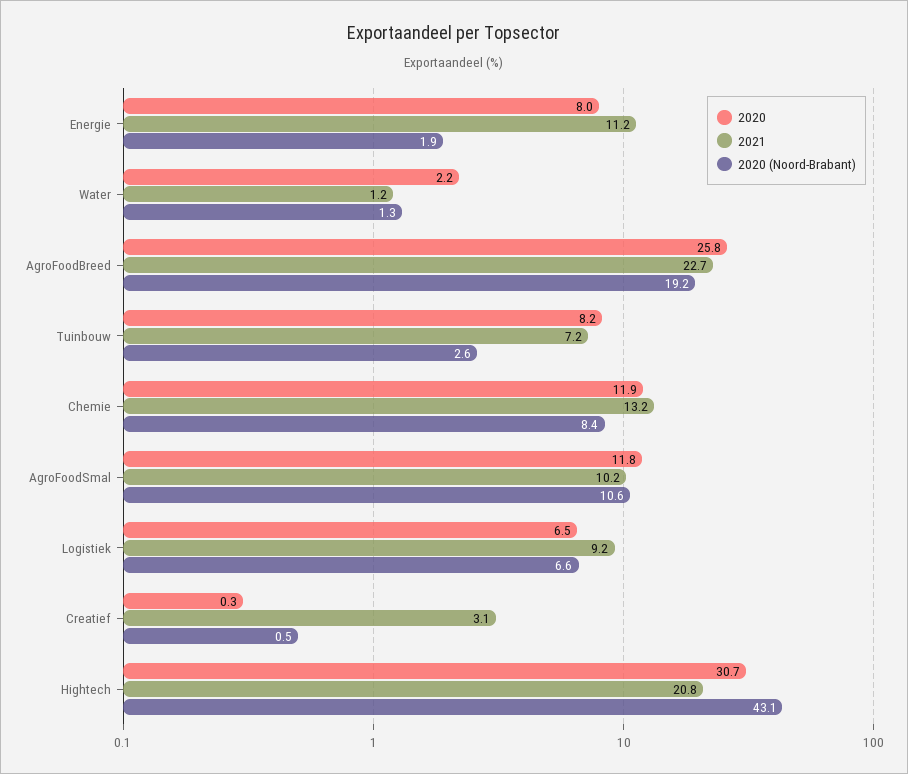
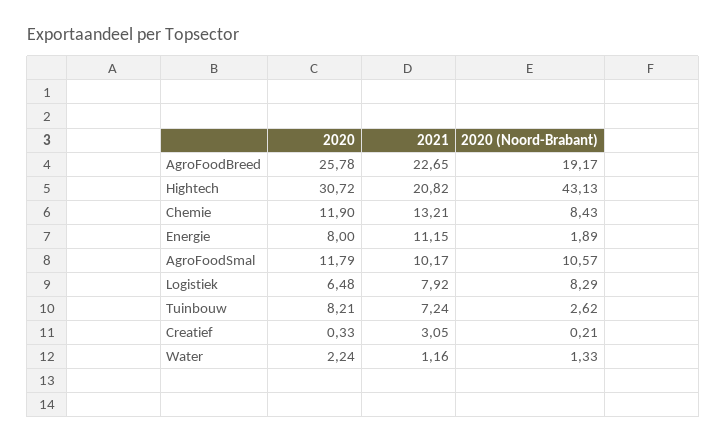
  {
    "2020": {
      "Energie": 8,
      "Water": 2.24,
      "AgroFoodBreed": 25.78,
      "Tuinbouw": 8.21,
      "Chemie": 11.9,
      "AgroFoodSmal": 11.79,
      "Logistiek": 6.48,
      "Creatief": 0.33,
      "Hightech": 30.72
    },
    "2021": {
      "Energie": 11.15,
      "Water": 1.16,
      "AgroFoodBreed": 22.65,
      "Tuinbouw": 7.24,
      "Chemie": 13.21,
      "AgroFoodSmal": 10.17,
-     "Logistiek": 9.2,
+     "Logistiek": 7.92,
      "Creatief": 3.05,
      "Hightech": 20.82
    },
    "2020 (Noord-Brabant)": {
      "Energie": 1.89,
      "Water": 1.33,
      "AgroFoodBreed": 19.17,
      "Tuinbouw": 2.62,
      "Chemie": 8.43,
      "AgroFoodSmal": 10.57,
-     "Logistiek": 6.6,
+     "Logistiek": 8.29,
-     "Creatief": 0.5,
+     "Creatief": 0.21,
      "Hightech": 43.13
    }
  }

